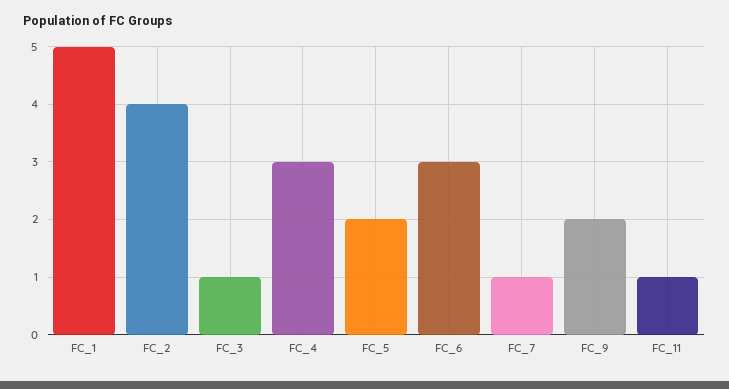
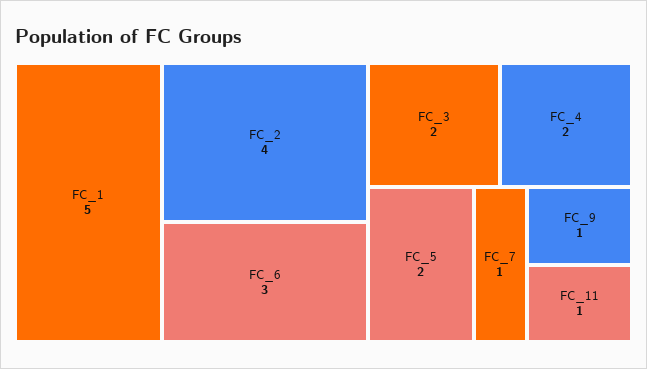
  {
    "FC_1": 5,
    "FC_2": 4,
-   "FC_3": 1,
+   "FC_3": 2,
-   "FC_4": 3,
+   "FC_4": 2,
    "FC_5": 2,
    "FC_6": 3,
    "FC_7": 1,
-   "FC_9": 2,
+   "FC_9": 1,
    "FC_11": 1
  }

